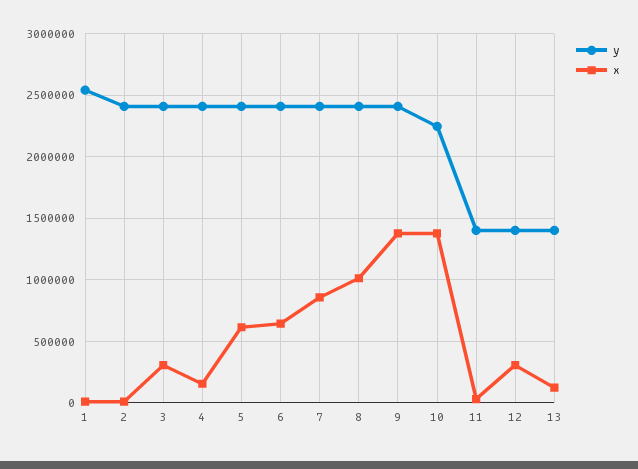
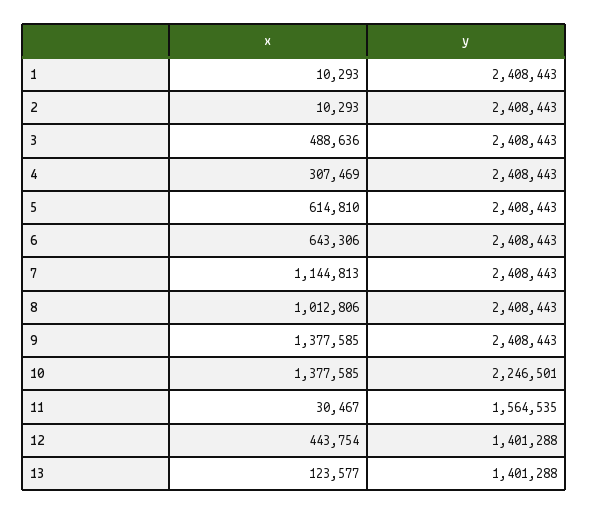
  {
    "y": {
-     "1": 2550000,
+     "1": 2408443,
      "2": 2408443,
      "3": 2408443,
      "4": 2408443,
      "5": 2408443,
      "6": 2408443,
      "7": 2408443,
      "8": 2408443,
      "9": 2408443,
      "10": 2246501,
-     "11": 1400000,
+     "11": 1564535,
      "12": 1401288,
      "13": 1401288
    },
    "x": {
      "1": 10293,
      "2": 10293,
-     "3": 300000,
+     "3": 488636,
-     "4": 150000,
+     "4": 307469,
      "5": 614810,
      "6": 643306,
-     "7": 850000,
+     "7": 1144813,
      "8": 1012806,
      "9": 1377585,
      "10": 1377585,
      "11": 30467,
-     "12": 300000,
+     "12": 443754,
      "13": 123577
    }
  }

